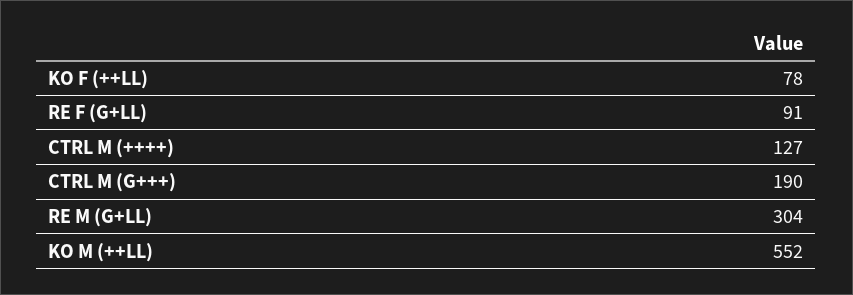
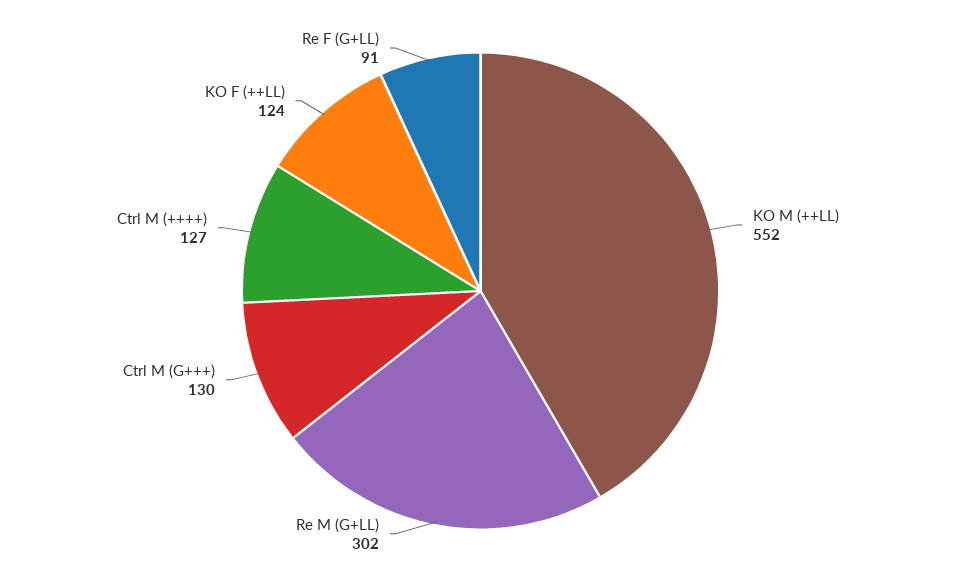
  {
-   "KO F (++LL)": 78,
+   "KO F (++LL)": 124,
    "RE F (G+LL)": 91,
    "CTRL M (++++)": 127,
-   "CTRL M (G+++)": 190,
+   "CTRL M (G+++)": 130,
-   "RE M (G+LL)": 304,
+   "RE M (G+LL)": 302,
    "KO M (++LL)": 552
  }

